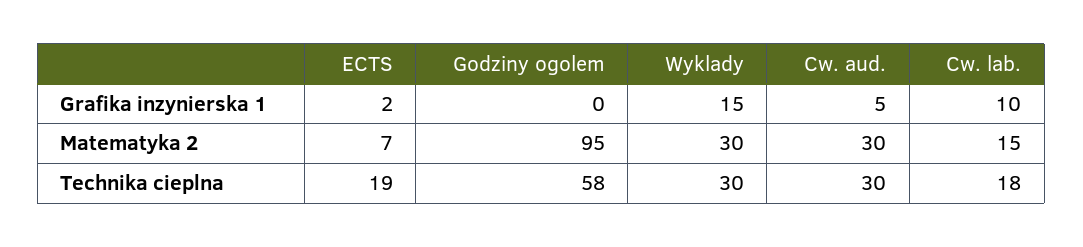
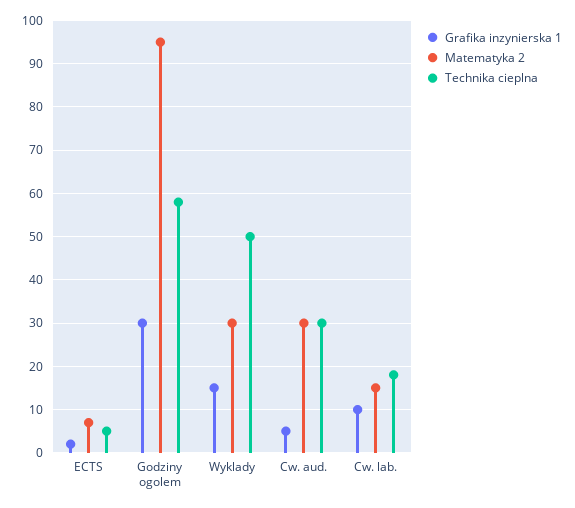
  {
    "Grafika inzynierska 1": {
      "ECTS": 2,
-     "Godziny ogolem": 0,
+     "Godziny ogolem": 30,
      "Wyklady": 15,
      "Cw. aud.": 5,
      "Cw. lab.": 10
    },
    "Matematyka 2": {
      "ECTS": 7,
      "Godziny ogolem": 95,
      "Wyklady": 30,
      "Cw. aud.": 30,
      "Cw. lab.": 15
    },
    "Technika cieplna": {
-     "ECTS": 19,
+     "ECTS": 5,
      "Godziny ogolem": 58,
-     "Wyklady": 30,
+     "Wyklady": 50,
      "Cw. aud.": 30,
      "Cw. lab.": 18
    }
  }

